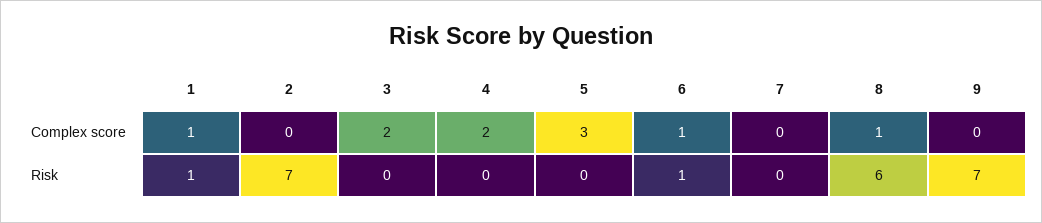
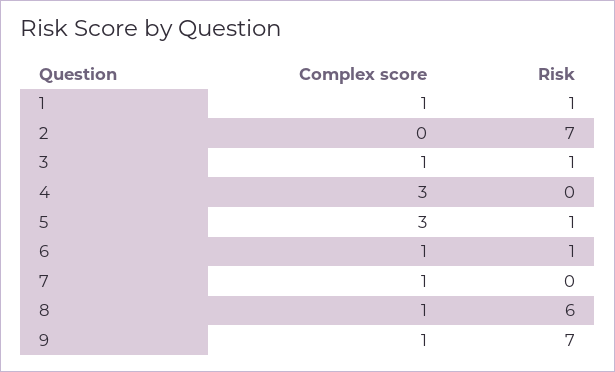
  {
    "1": {
      "Complex score": 1,
      "Risk": 1
    },
    "2": {
      "Complex score": 0,
      "Risk": 7
    },
    "3": {
-     "Complex score": 2,
+     "Complex score": 1,
-     "Risk": 0
+     "Risk": 1
    },
    "4": {
-     "Complex score": 2,
+     "Complex score": 3,
      "Risk": 0
    },
    "5": {
      "Complex score": 3,
-     "Risk": 0
+     "Risk": 1
    },
    "6": {
      "Complex score": 1,
      "Risk": 1
    },
    "7": {
-     "Complex score": 0,
+     "Complex score": 1,
      "Risk": 0
    },
    "8": {
      "Complex score": 1,
      "Risk": 6
    },
    "9": {
-     "Complex score": 0,
+     "Complex score": 1,
      "Risk": 7
    }
  }

